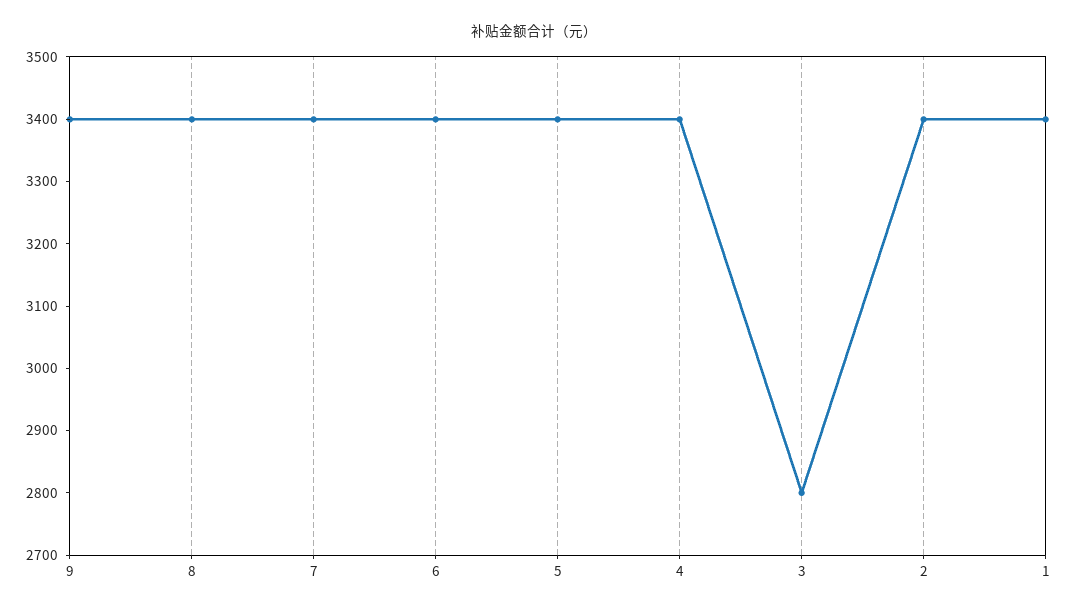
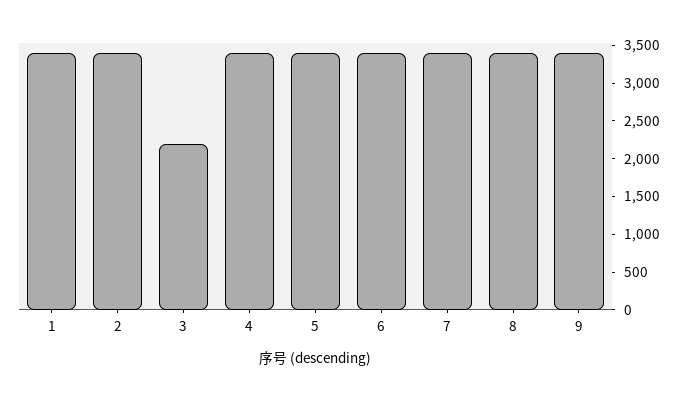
  {
    "9": 3400,
    "8": 3400,
    "7": 3400,
    "6": 3400,
    "5": 3400,
    "4": 3400,
-   "3": 2800,
+   "3": 2250,
    "2": 3400,
    "1": 3400
  }

